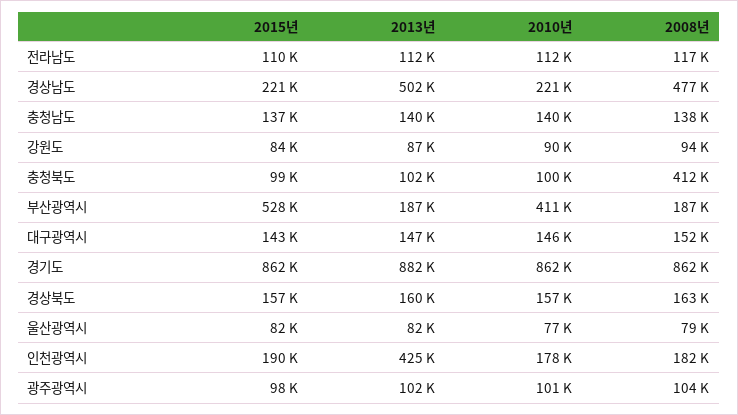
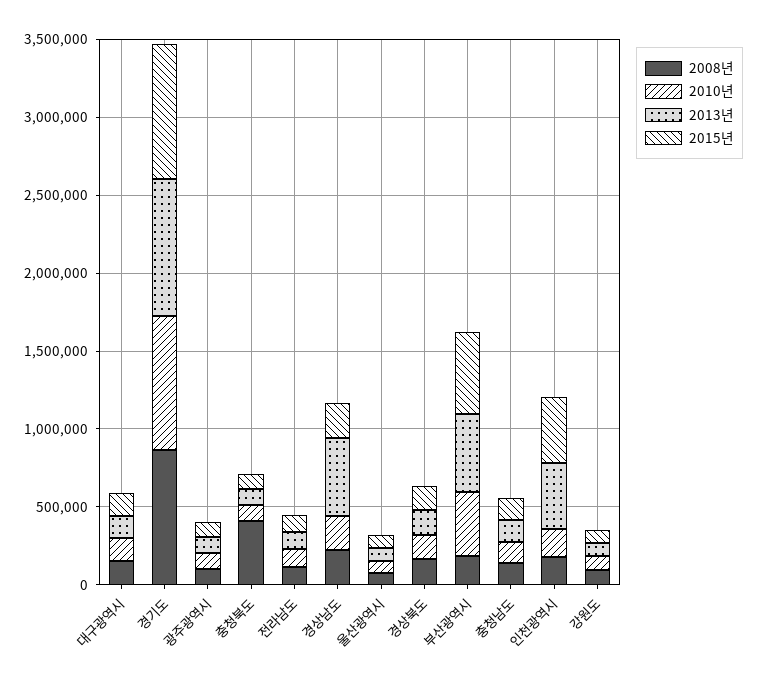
  {
    "2015년": {
      "전라남도": 110000,
      "경상남도": 221000,
      "충청남도": 137000,
      "강원도": 84000,
      "충청북도": 99000,
      "부산광역시": 528000,
      "대구광역시": 143000,
      "경기도": 862000,
      "경상북도": 157000,
      "울산광역시": 82000,
-     "인천광역시": 190000,
+     "인천광역시": 400000,
      "광주광역시": 98000
    },
    "2013년": {
      "전라남도": 112000,
      "경상남도": 502000,
      "충청남도": 140000,
      "강원도": 87000,
      "충청북도": 102000,
-     "부산광역시": 187000,
+     "부산광역시": 500000,
      "대구광역시": 147000,
      "경기도": 882000,
      "경상북도": 160000,
      "울산광역시": 82000,
      "인천광역시": 425000,
      "광주광역시": 102000
    },
    "2010년": {
      "전라남도": 112000,
      "경상남도": 221000,
      "충청남도": 140000,
      "강원도": 90000,
      "충청북도": 100000,
      "부산광역시": 411000,
      "대구광역시": 146000,
      "경기도": 862000,
      "경상북도": 157000,
      "울산광역시": 77000,
      "인천광역시": 178000,
      "광주광역시": 101000
    },
    "2008년": {
      "전라남도": 117000,
-     "경상남도": 477000,
+     "경상남도": 200000,
      "충청남도": 138000,
      "강원도": 94000,
      "충청북도": 412000,
      "부산광역시": 187000,
      "대구광역시": 152000,
      "경기도": 862000,
      "경상북도": 163000,
      "울산광역시": 79000,
      "인천광역시": 182000,
      "광주광역시": 104000
    }
  }

